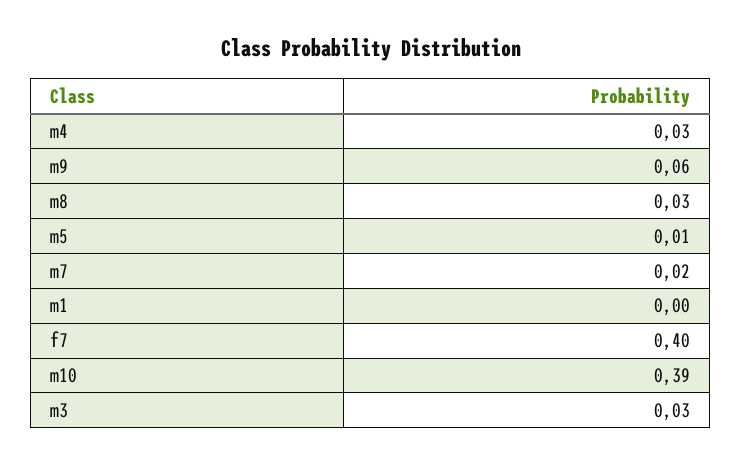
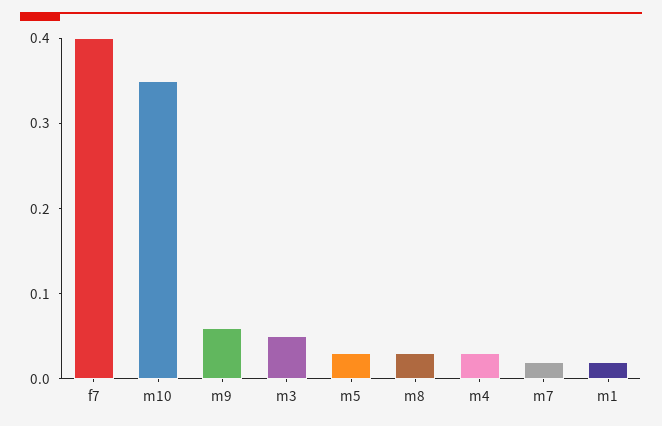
  {
    "m4": 0.03,
    "m9": 0.06,
    "m8": 0.03,
-   "m5": 0.01,
+   "m5": 0.03,
    "m7": 0.02,
-   "m1": 0,
+   "m1": 0.02,
    "f7": 0.4,
-   "m10": 0.39,
+   "m10": 0.35,
-   "m3": 0.03
+   "m3": 0.05
  }

